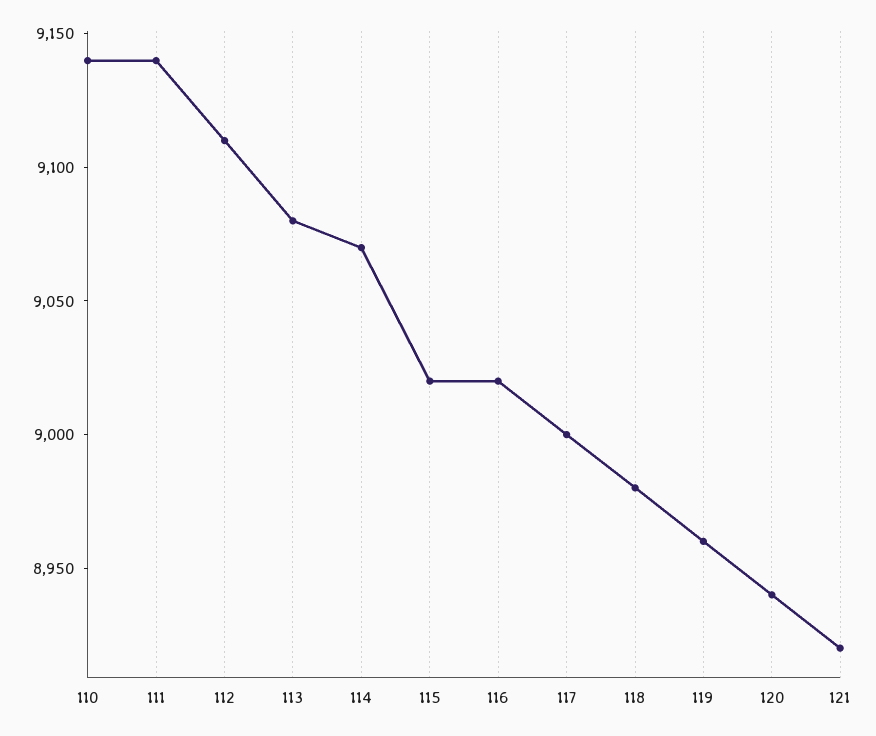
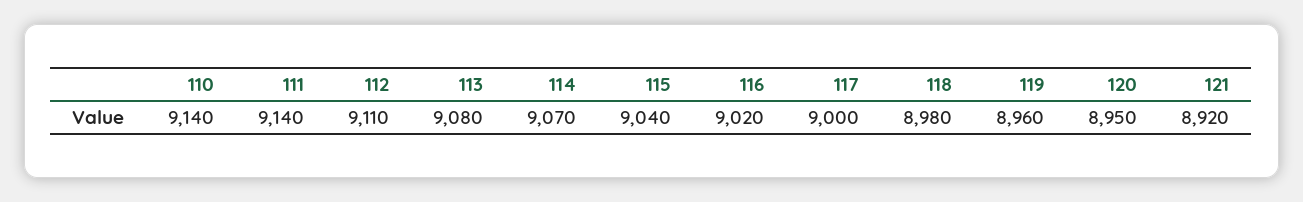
  {
    "110": 9140,
    "111": 9140,
    "112": 9110,
    "113": 9080,
    "114": 9070,
-   "115": 9020,
+   "115": 9040,
    "116": 9020,
    "117": 9000,
    "118": 8980,
    "119": 8960,
-   "120": 8940,
+   "120": 8950,
    "121": 8920
  }

